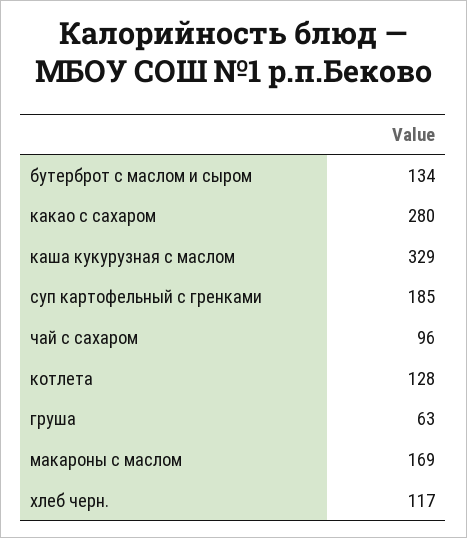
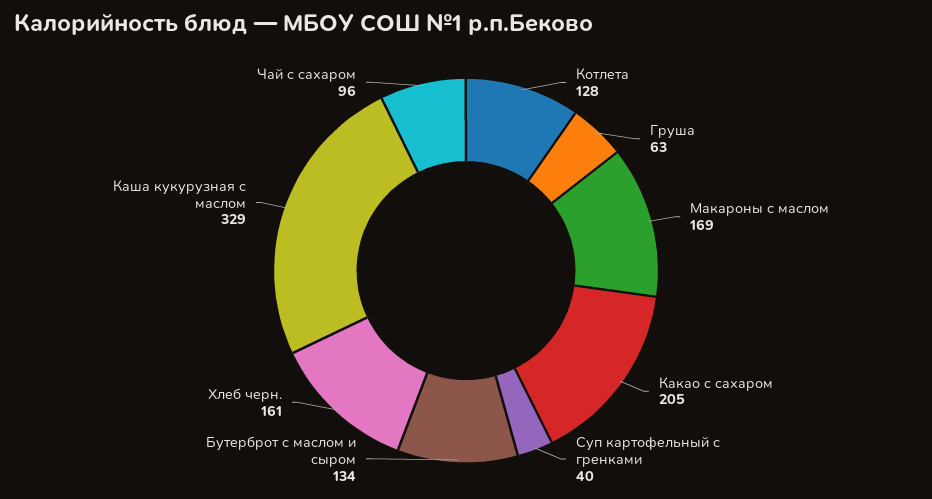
  {
    "бутерброт с маслом и сыром": 134,
-   "какао с сахаром": 280,
+   "какао с сахаром": 205,
    "каша кукурузная с маслом": 329,
-   "суп картофельный с гренками": 185,
+   "суп картофельный с гренками": 40,
    "чай с сахаром": 96,
    "котлета": 128,
    "груша": 63,
    "макароны с маслом": 169,
-   "хлеб черн.": 117
+   "хлеб черн.": 161
  }

